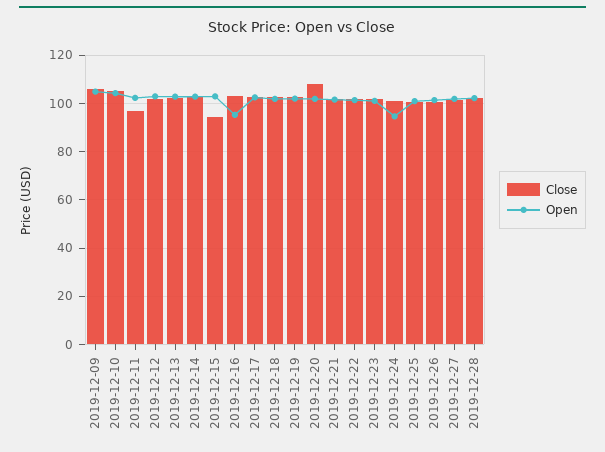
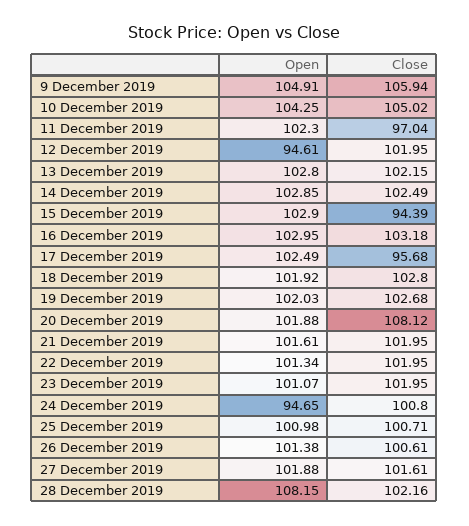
  {
    "Close": {
      "2019-12-09": 105.94,
      "2019-12-10": 105.02,
      "2019-12-11": 97.04,
      "2019-12-12": 101.95,
      "2019-12-13": 102.15,
      "2019-12-14": 102.49,
      "2019-12-15": 94.39,
      "2019-12-16": 103.18,
-     "2019-12-17": 102.5,
+     "2019-12-17": 95.68,
      "2019-12-18": 102.8,
      "2019-12-19": 102.68,
      "2019-12-20": 108.12,
      "2019-12-21": 101.95,
      "2019-12-22": 101.95,
      "2019-12-23": 101.95,
      "2019-12-24": 100.8,
      "2019-12-25": 100.71,
      "2019-12-26": 100.61,
      "2019-12-27": 101.61,
      "2019-12-28": 102.16
    },
    "Open": {
      "2019-12-09": 104.91,
      "2019-12-10": 104.25,
      "2019-12-11": 102.3,
-     "2019-12-12": 102.5,
+     "2019-12-12": 94.61,
      "2019-12-13": 102.8,
      "2019-12-14": 102.85,
      "2019-12-15": 102.9,
-     "2019-12-16": 95,
+     "2019-12-16": 102.95,
      "2019-12-17": 102.49,
      "2019-12-18": 101.92,
      "2019-12-19": 102.03,
      "2019-12-20": 101.88,
      "2019-12-21": 101.61,
      "2019-12-22": 101.34,
      "2019-12-23": 101.07,
      "2019-12-24": 94.65,
      "2019-12-25": 100.98,
      "2019-12-26": 101.38,
      "2019-12-27": 101.88,
-     "2019-12-28": 102.5
+     "2019-12-28": 108.15
    }
  }

